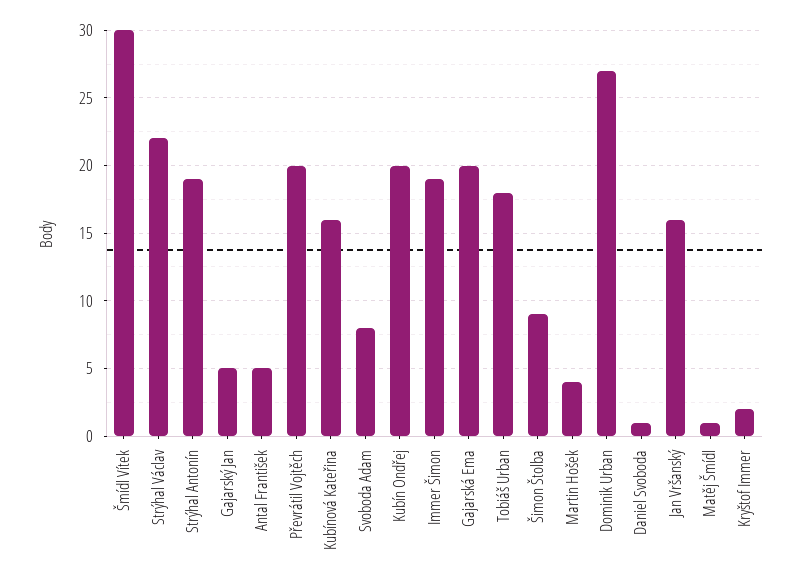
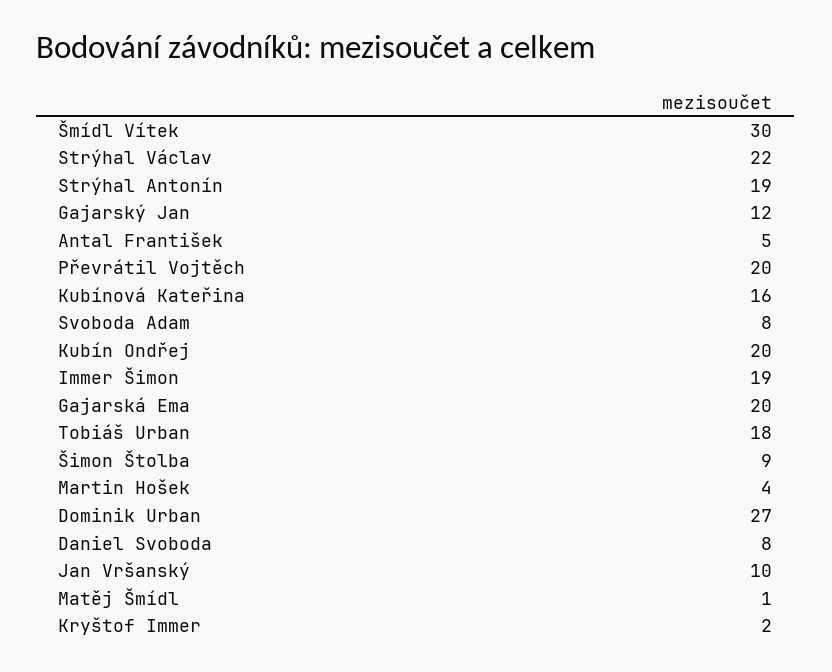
  {
    "Šmídl Vítek": 30,
    "Strýhal Václav": 22,
    "Strýhal Antonín": 19,
-   "Gajarský Jan": 5,
+   "Gajarský Jan": 12,
    "Antal František": 5,
    "Převrátil Vojtěch": 20,
    "Kubínová Kateřina": 16,
    "Svoboda Adam": 8,
    "Kubín Ondřej": 20,
    "Immer Šimon": 19,
    "Gajarská Ema": 20,
    "Tobiáš Urban": 18,
    "Šimon Štolba": 9,
    "Martin Hošek": 4,
    "Dominik Urban": 27,
-   "Daniel Svoboda": 1,
+   "Daniel Svoboda": 8,
-   "Jan Vršanský": 16,
+   "Jan Vršanský": 10,
    "Matěj Šmídl": 1,
    "Kryštof Immer": 2
  }

